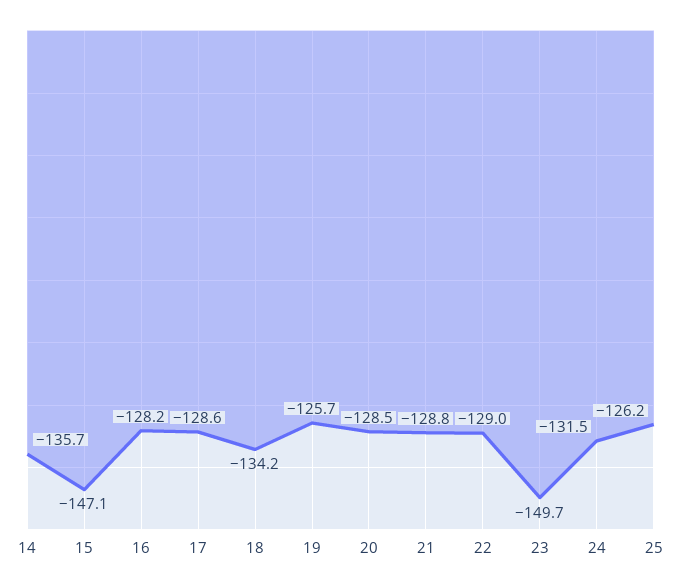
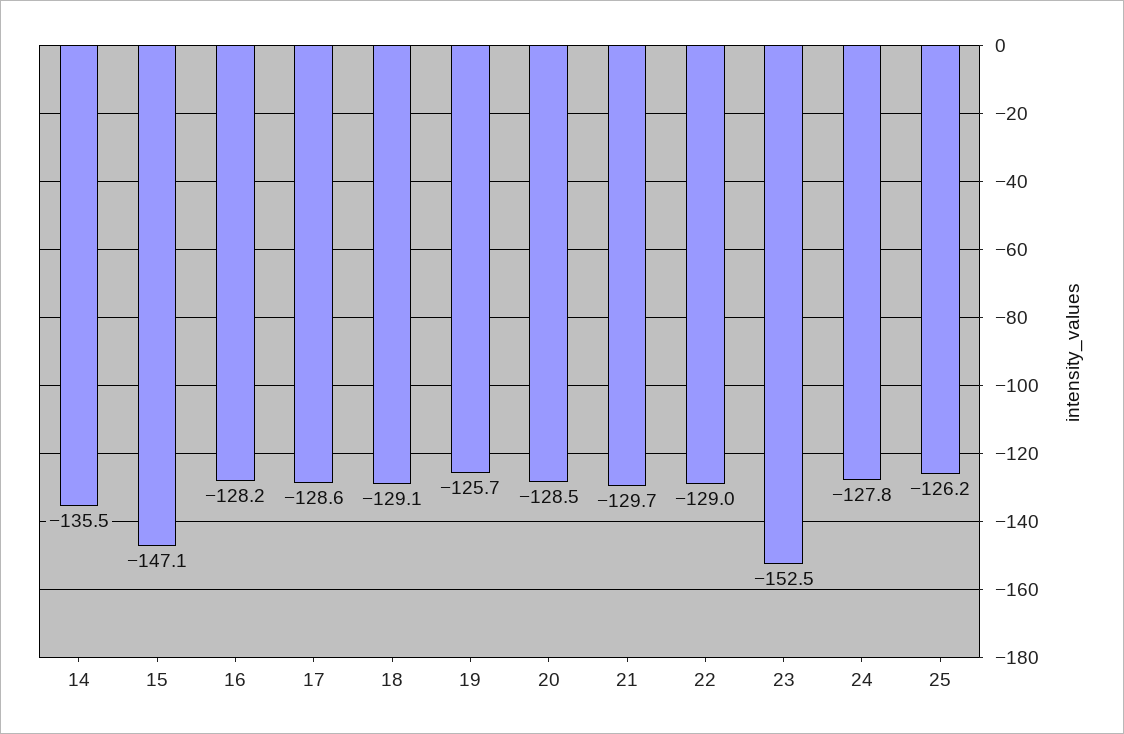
  {
-   "14": -135.7,
+   "14": -135.5,
    "15": -147.1,
    "16": -128.2,
    "17": -128.6,
-   "18": -134.2,
+   "18": -129.1,
    "19": -125.7,
    "20": -128.5,
-   "21": -128.8,
+   "21": -129.7,
    "22": -129,
-   "23": -149.7,
+   "23": -152.5,
-   "24": -131.5,
+   "24": -127.8,
    "25": -126.2
  }

